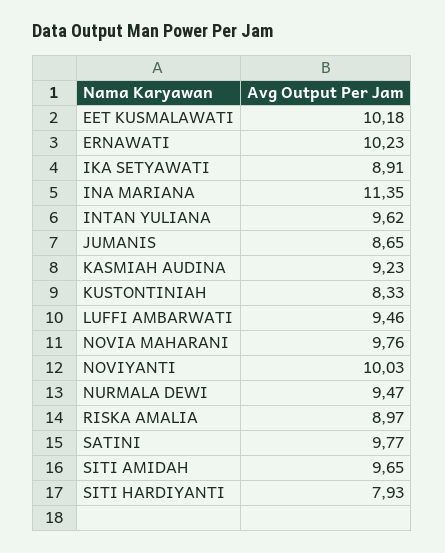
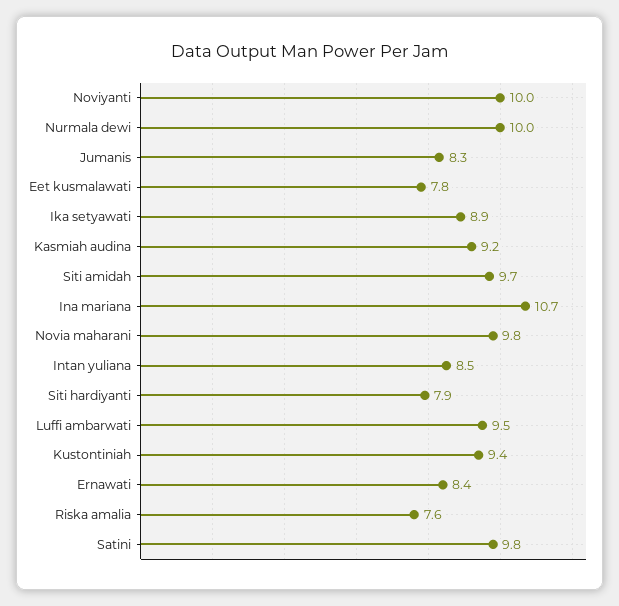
  {
-   "EET KUSMALAWATI": 10.18,
+   "EET KUSMALAWATI": 7.8,
-   "ERNAWATI": 10.23,
+   "ERNAWATI": 8.4,
    "IKA SETYAWATI": 8.91,
-   "INA MARIANA": 11.35,
+   "INA MARIANA": 10.7,
-   "INTAN YULIANA": 9.62,
+   "INTAN YULIANA": 8.5,
-   "JUMANIS": 8.65,
+   "JUMANIS": 8.3,
    "KASMIAH AUDINA": 9.23,
-   "KUSTONTINIAH": 8.33,
+   "KUSTONTINIAH": 9.4,
    "LUFFI AMBARWATI": 9.46,
    "NOVIA MAHARANI": 9.76,
    "NOVIYANTI": 10.03,
-   "NURMALA DEWI": 9.47,
+   "NURMALA DEWI": 10,
-   "RISKA AMALIA": 8.97,
+   "RISKA AMALIA": 7.6,
    "SATINI": 9.77,
    "SITI AMIDAH": 9.65,
    "SITI HARDIYANTI": 7.93
  }

